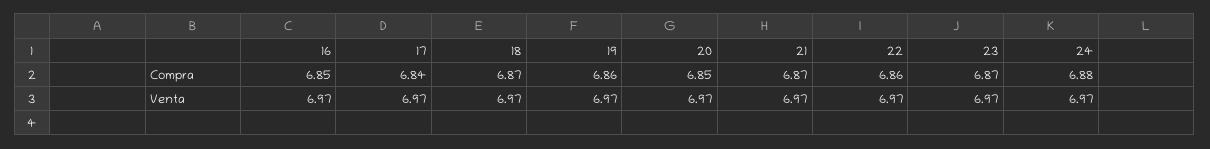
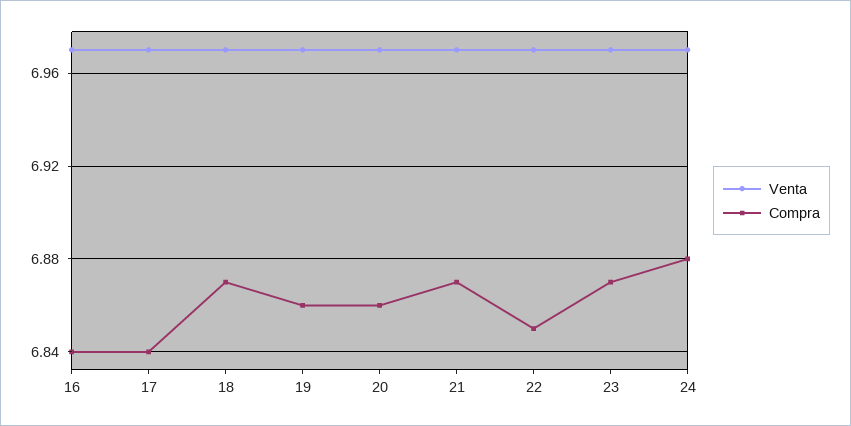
  {
    "Compra": {
-     "16": 6.85,
+     "16": 6.84,
      "17": 6.84,
      "18": 6.87,
      "19": 6.86,
-     "20": 6.85,
+     "20": 6.86,
      "21": 6.87,
-     "22": 6.86,
+     "22": 6.85,
      "23": 6.87,
      "24": 6.88
    },
    "Venta": {
      "16": 6.97,
      "17": 6.97,
      "18": 6.97,
      "19": 6.97,
      "20": 6.97,
      "21": 6.97,
      "22": 6.97,
      "23": 6.97,
      "24": 6.97
    }
  }

